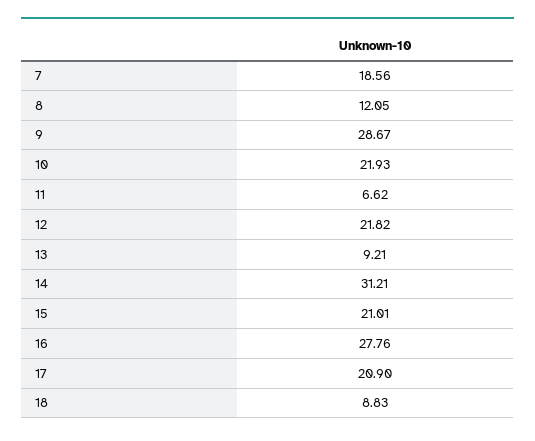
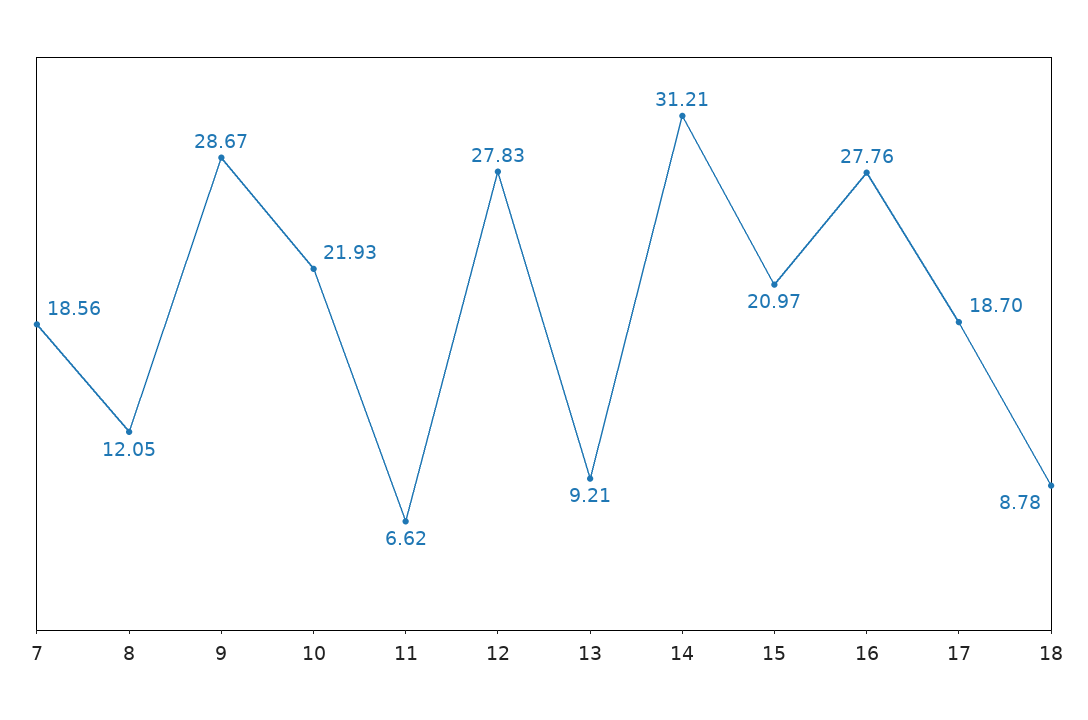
  {
    "7": 18.56,
    "8": 12.05,
    "9": 28.67,
    "10": 21.93,
    "11": 6.62,
-   "12": 21.82,
+   "12": 27.83,
    "13": 9.21,
    "14": 31.21,
-   "15": 21.01,
+   "15": 20.97,
    "16": 27.76,
-   "17": 20.9,
+   "17": 18.7,
-   "18": 8.83
+   "18": 8.78
  }

